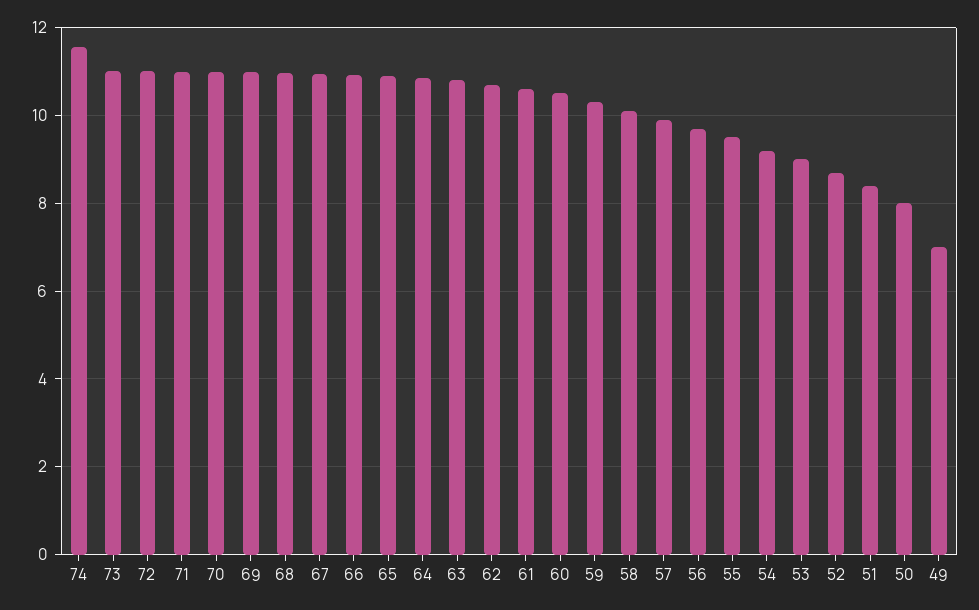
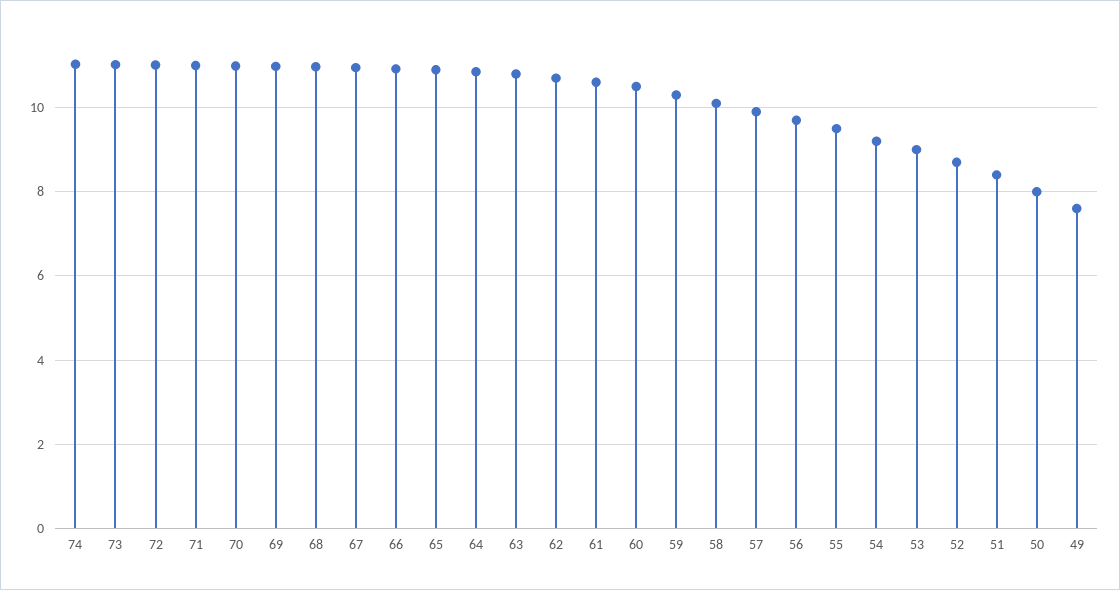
  {
-   "74": 11.6,
+   "74": 11,
    "73": 11,
    "72": 11,
    "71": 11,
    "70": 11,
    "69": 11,
    "68": 11,
    "67": 11,
    "66": 11,
    "65": 11,
    "64": 10.8,
    "63": 10.8,
    "62": 10.8,
    "61": 10.6,
    "60": 10.6,
    "59": 10.4,
    "58": 10.2,
    "57": 10,
    "56": 9.8,
    "55": 9.6,
    "54": 9.2,
    "53": 9,
    "52": 8.8,
    "51": 8.4,
    "50": 8,
-   "49": 7
+   "49": 7.6
  }

